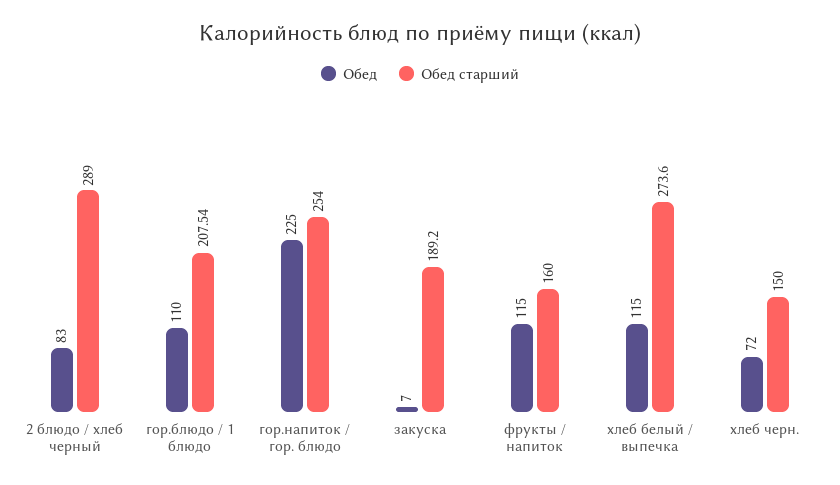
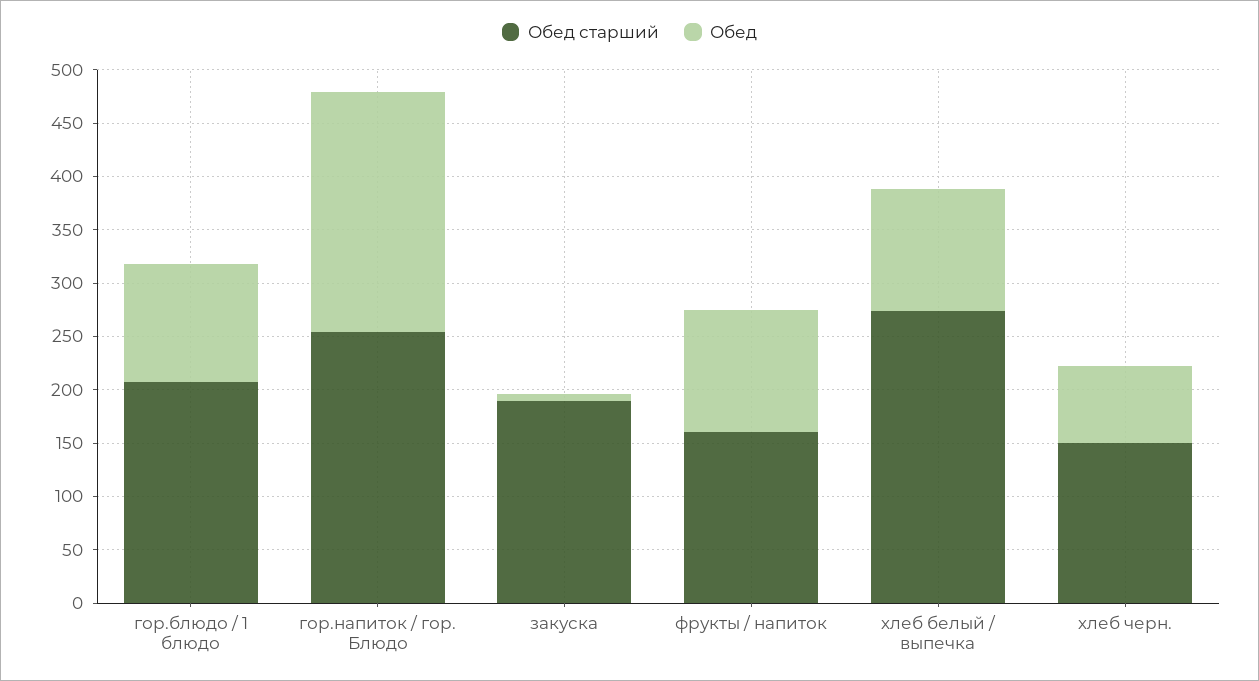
  {
    "Обед": {
-     "2 блюдо / хлеб черный": 83,
      "гор.блюдо / 1 блюдо": 110,
      "гор.напиток / гор. блюдо": 225,
      "закуска": 7,
      "фрукты / напиток": 115,
      "хлеб белый / выпечка": 115,
      "хлеб черн.": 72
    },
    "Обед старший": {
-     "2 блюдо / хлеб черный": 289,
      "гор.блюдо / 1 блюдо": 207.54,
      "гор.напиток / гор. блюдо": 254,
      "закуска": 189.2,
      "фрукты / напиток": 160,
      "хлеб белый / выпечка": 273.6,
      "хлеб черн.": 150
    }
  }

